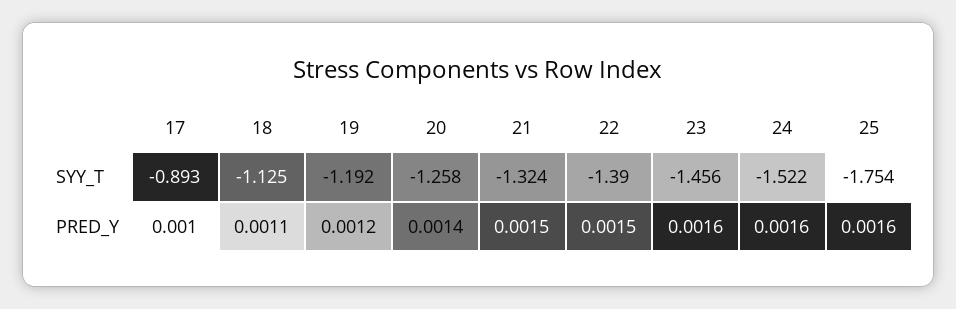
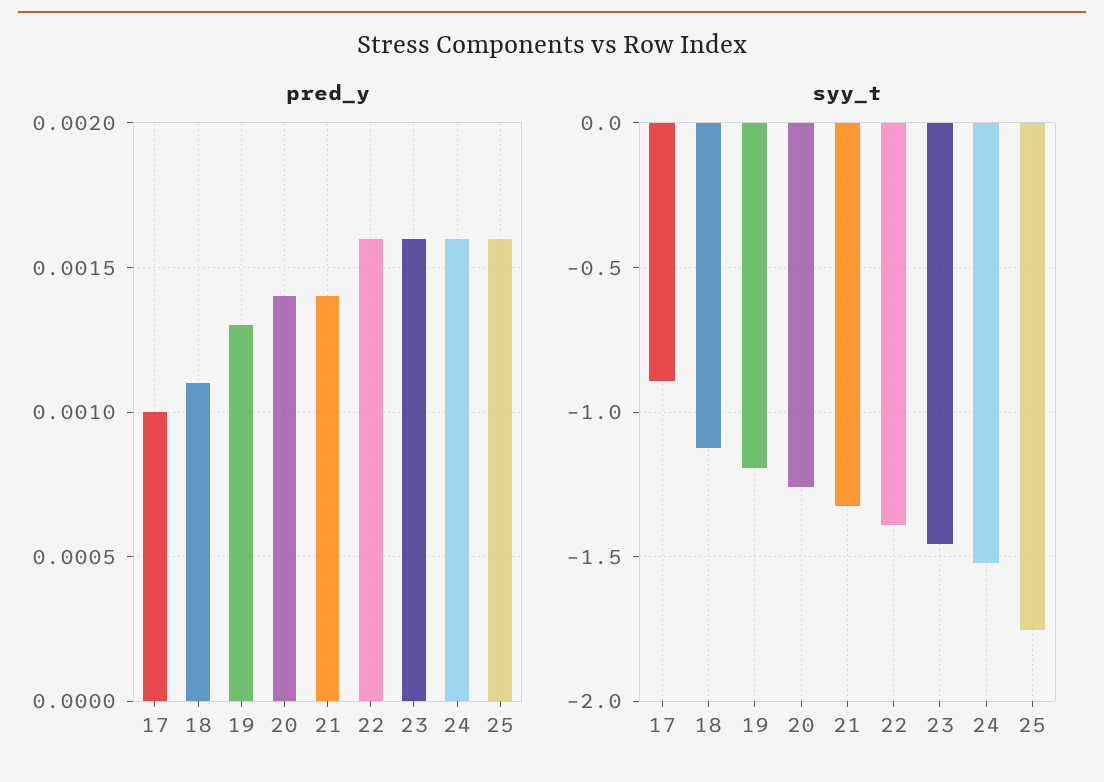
  {
    "SYY_T": {
      "17": -0.893,
      "18": -1.125,
      "19": -1.192,
      "20": -1.258,
      "21": -1.324,
      "22": -1.39,
      "23": -1.456,
      "24": -1.522,
      "25": -1.754
    },
    "PRED_Y": {
      "17": 0.001,
      "18": 0.0011,
-     "19": 0.0012,
+     "19": 0.0013,
      "20": 0.0014,
-     "21": 0.0015,
+     "21": 0.0014,
-     "22": 0.0015,
+     "22": 0.0016,
      "23": 0.0016,
      "24": 0.0016,
      "25": 0.0016
    }
  }

